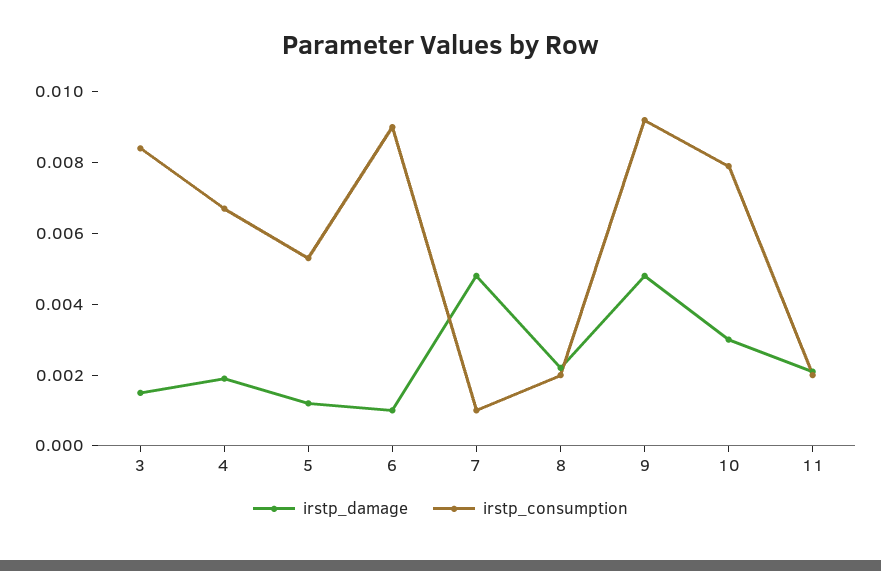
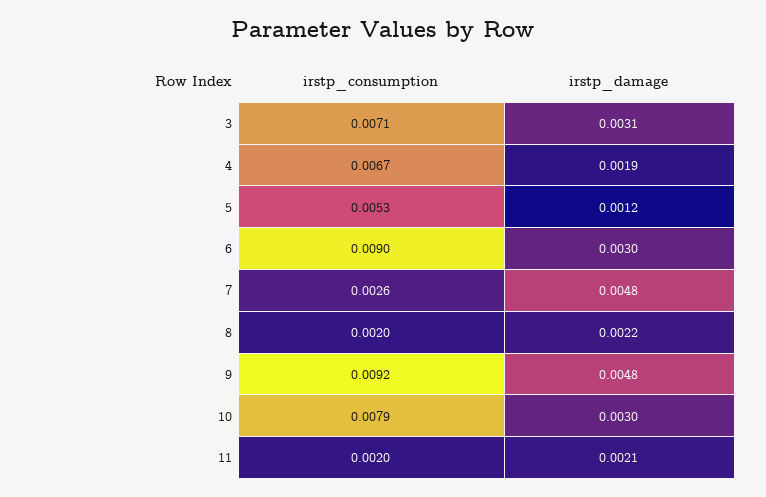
  {
    "irstp_damage": {
-     "3": 0.0015,
+     "3": 0.0031,
      "4": 0.0019,
      "5": 0.0012,
-     "6": 0.001,
+     "6": 0.003,
      "7": 0.0048,
      "8": 0.0022,
      "9": 0.0048,
      "10": 0.003,
      "11": 0.0021
    },
    "irstp_consumption": {
-     "3": 0.0085,
+     "3": 0.0071,
      "4": 0.0067,
      "5": 0.0053,
      "6": 0.009,
-     "7": 0.001,
+     "7": 0.0026,
      "8": 0.002,
      "9": 0.0092,
      "10": 0.0079,
      "11": 0.002
    }
  }

